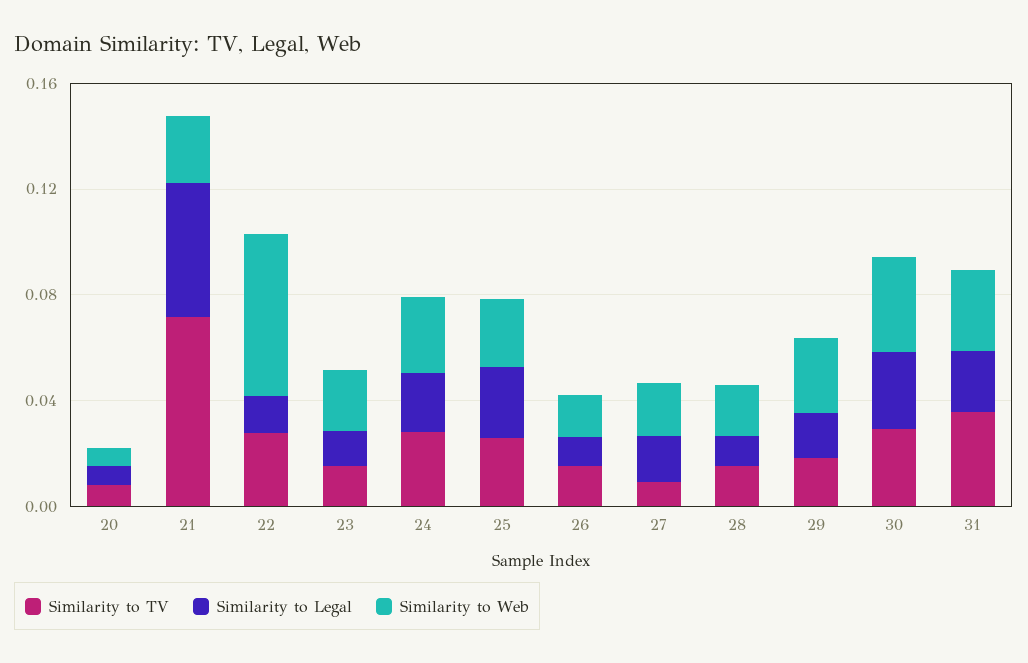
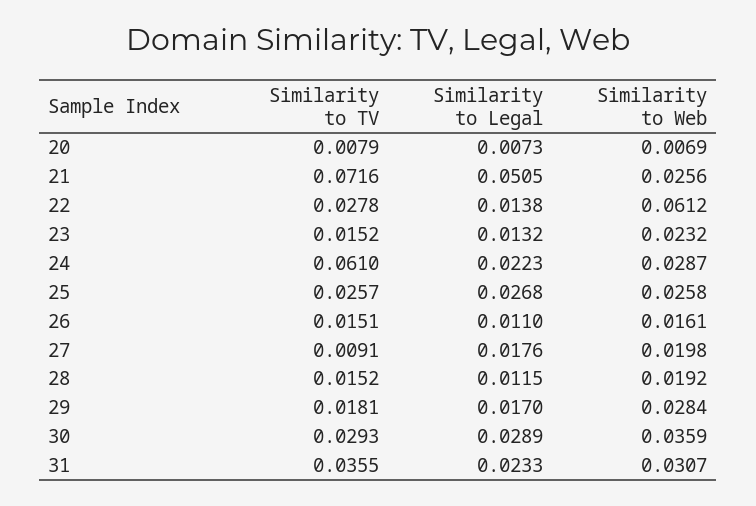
  {
    "Similarity to TV": {
      "20": 0.0079,
      "21": 0.0716,
      "22": 0.0278,
      "23": 0.0152,
-     "24": 0.03,
+     "24": 0.061,
      "25": 0.0257,
      "26": 0.0151,
      "27": 0.0091,
      "28": 0.0152,
      "29": 0.0181,
      "30": 0.0293,
      "31": 0.0355
    },
    "Similarity to Legal": {
      "20": 0.0073,
      "21": 0.0505,
      "22": 0.0138,
      "23": 0.0132,
      "24": 0.0223,
      "25": 0.0268,
      "26": 0.011,
      "27": 0.0176,
      "28": 0.0115,
      "29": 0.017,
      "30": 0.0289,
      "31": 0.0233
    },
    "Similarity to Web": {
      "20": 0.0069,
      "21": 0.0256,
      "22": 0.0612,
      "23": 0.0232,
      "24": 0.0287,
      "25": 0.0258,
      "26": 0.0161,
      "27": 0.0198,
      "28": 0.0192,
      "29": 0.0284,
      "30": 0.0359,
      "31": 0.0307
    }
  }

